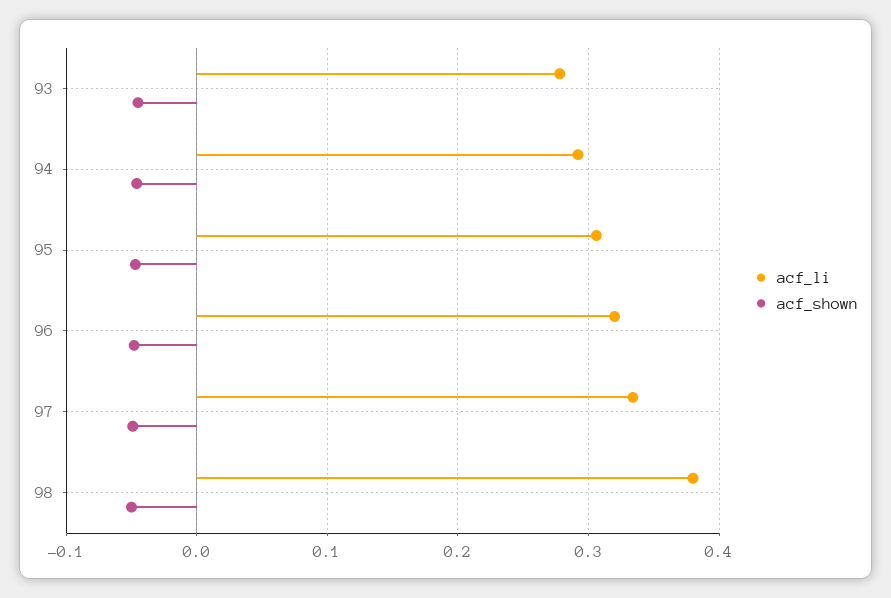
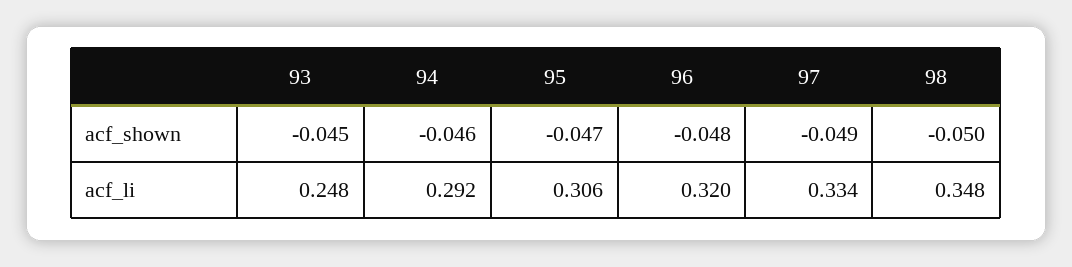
  {
    "acf_li": {
-     "93": 0.28,
+     "93": 0.248,
      "94": 0.292,
      "95": 0.306,
      "96": 0.32,
      "97": 0.334,
-     "98": 0.38
+     "98": 0.348
    },
    "acf_shown": {
      "93": -0.045,
      "94": -0.046,
      "95": -0.047,
      "96": -0.048,
      "97": -0.049,
      "98": -0.05
    }
  }

